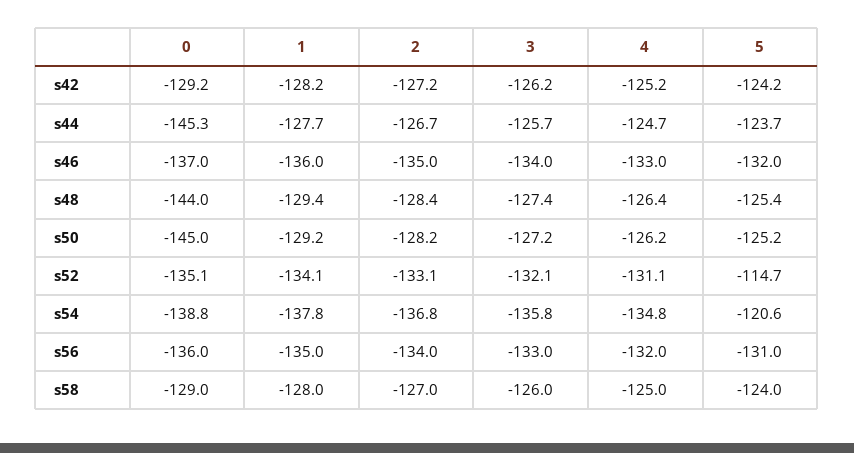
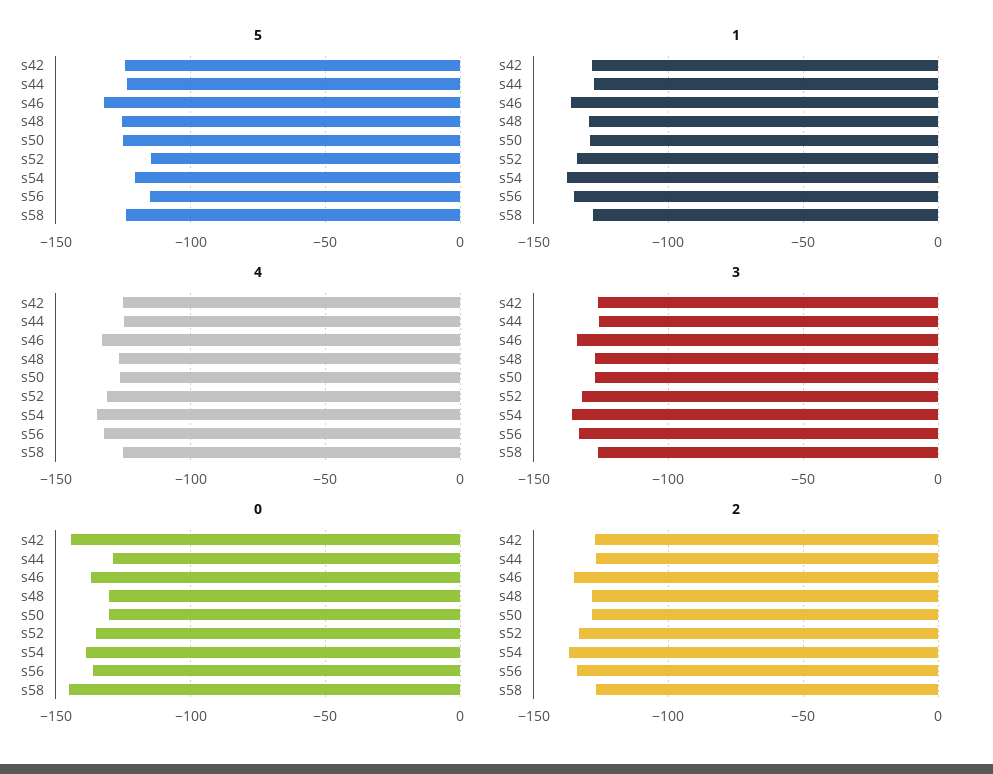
  {
    "0": {
-     "s42": -129.2,
+     "s42": -145,
-     "s44": -145.3,
+     "s44": -130,
      "s46": -137,
-     "s48": -144,
+     "s48": -130,
-     "s50": -145,
+     "s50": -130,
      "s52": -135.1,
      "s54": -138.8,
      "s56": -136,
-     "s58": -129
+     "s58": -145
    },
    "1": {
      "s42": -128.2,
      "s44": -127.7,
      "s46": -136,
      "s48": -129.4,
      "s50": -129.2,
      "s52": -134.1,
      "s54": -137.8,
      "s56": -135,
      "s58": -128
    },
    "2": {
      "s42": -127.2,
      "s44": -126.7,
      "s46": -135,
      "s48": -128.4,
      "s50": -128.2,
      "s52": -133.1,
      "s54": -136.8,
      "s56": -134,
      "s58": -127
    },
    "3": {
      "s42": -126.2,
      "s44": -125.7,
      "s46": -134,
      "s48": -127.4,
      "s50": -127.2,
      "s52": -132.1,
      "s54": -135.8,
      "s56": -133,
      "s58": -126
    },
    "4": {
      "s42": -125.2,
      "s44": -124.7,
      "s46": -133,
      "s48": -126.4,
      "s50": -126.2,
      "s52": -131.1,
      "s54": -134.8,
      "s56": -132,
      "s58": -125
    },
    "5": {
      "s42": -124.2,
      "s44": -123.7,
      "s46": -132,
      "s48": -125.4,
      "s50": -125.2,
      "s52": -114.7,
      "s54": -120.6,
-     "s56": -131,
+     "s56": -115,
      "s58": -124
    }
  }

